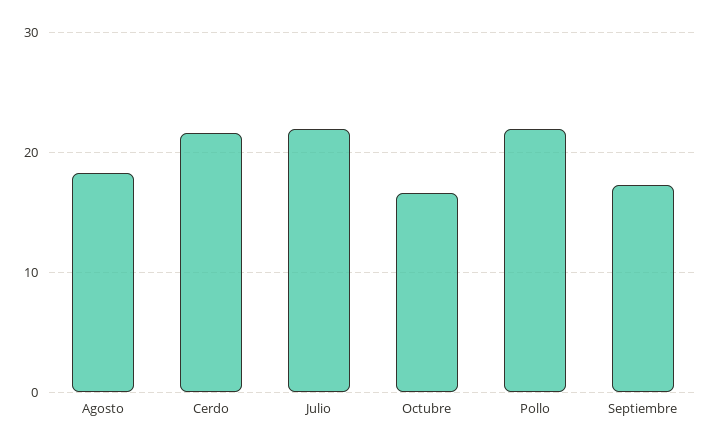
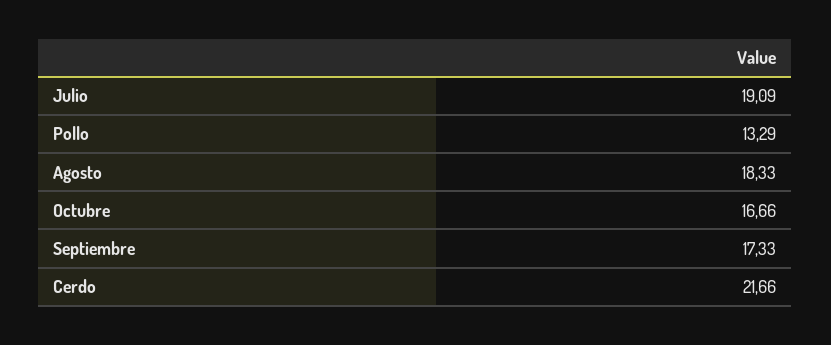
  {
    "Agosto": 18.33,
    "Cerdo": 21.66,
-   "Julio": 22,
+   "Julio": 19.09,
    "Octubre": 16.66,
-   "Pollo": 22,
+   "Pollo": 13.29,
    "Septiembre": 17.33
  }

